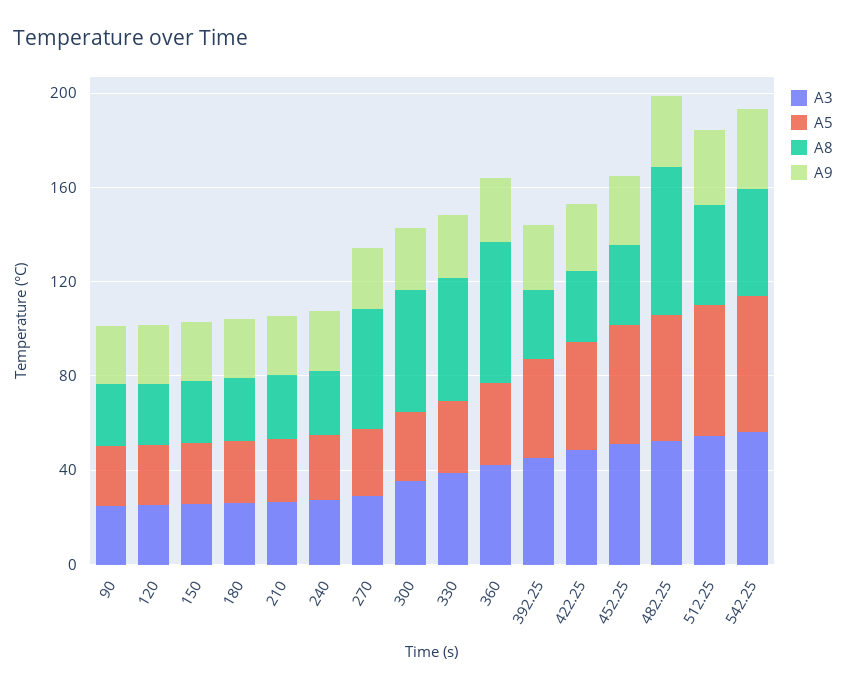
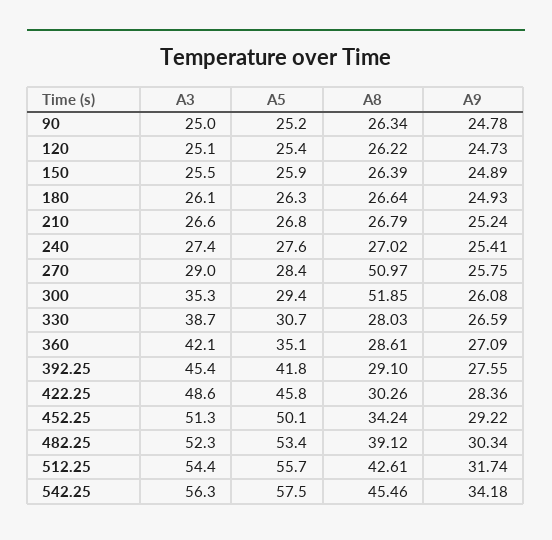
  {
    "A3": {
      "90": 25,
      "120": 25.1,
      "150": 25.5,
      "180": 26.1,
      "210": 26.6,
      "240": 27.4,
      "270": 29,
      "300": 35.3,
      "330": 38.7,
      "360": 42.1,
      "392.25": 45.4,
      "422.25": 48.6,
      "452.25": 51.3,
      "482.25": 52.3,
      "512.25": 54.4,
      "542.25": 56.3
    },
    "A5": {
      "90": 25.2,
      "120": 25.4,
      "150": 25.9,
      "180": 26.3,
      "210": 26.8,
      "240": 27.6,
      "270": 28.4,
      "300": 29.4,
      "330": 30.7,
      "360": 35.1,
      "392.25": 41.8,
      "422.25": 45.8,
      "452.25": 50.1,
      "482.25": 53.4,
      "512.25": 55.7,
      "542.25": 57.5
    },
    "A8": {
      "90": 26.34,
      "120": 26.22,
      "150": 26.39,
      "180": 26.64,
      "210": 26.79,
      "240": 27.02,
      "270": 50.97,
      "300": 51.85,
-     "330": 50,
+     "330": 28.03,
-     "360": 60,
+     "360": 28.61,
      "392.25": 29.1,
      "422.25": 30.26,
      "452.25": 34.24,
-     "482.25": 60,
+     "482.25": 39.12,
      "512.25": 42.61,
      "542.25": 45.46
    },
    "A9": {
      "90": 24.78,
      "120": 24.73,
      "150": 24.89,
      "180": 24.93,
      "210": 25.24,
      "240": 25.41,
      "270": 25.75,
      "300": 26.08,
      "330": 26.59,
      "360": 27.09,
      "392.25": 27.55,
      "422.25": 28.36,
      "452.25": 29.22,
      "482.25": 30.34,
      "512.25": 31.74,
      "542.25": 34.18
    }
  }

